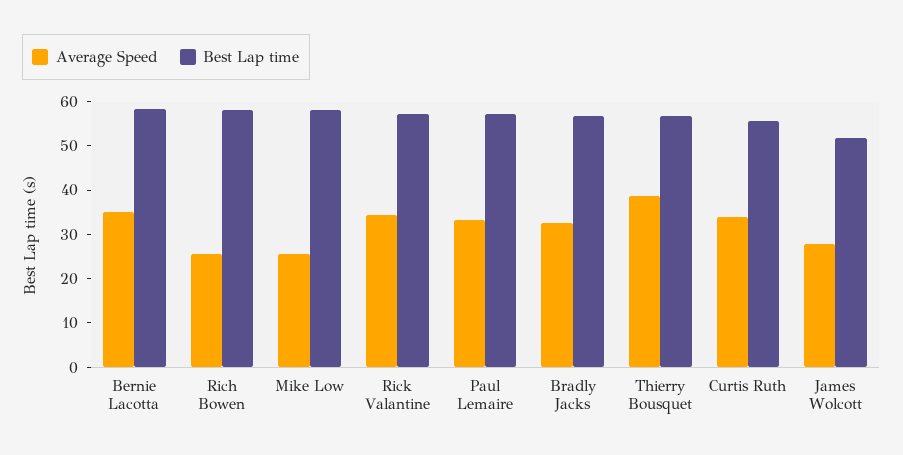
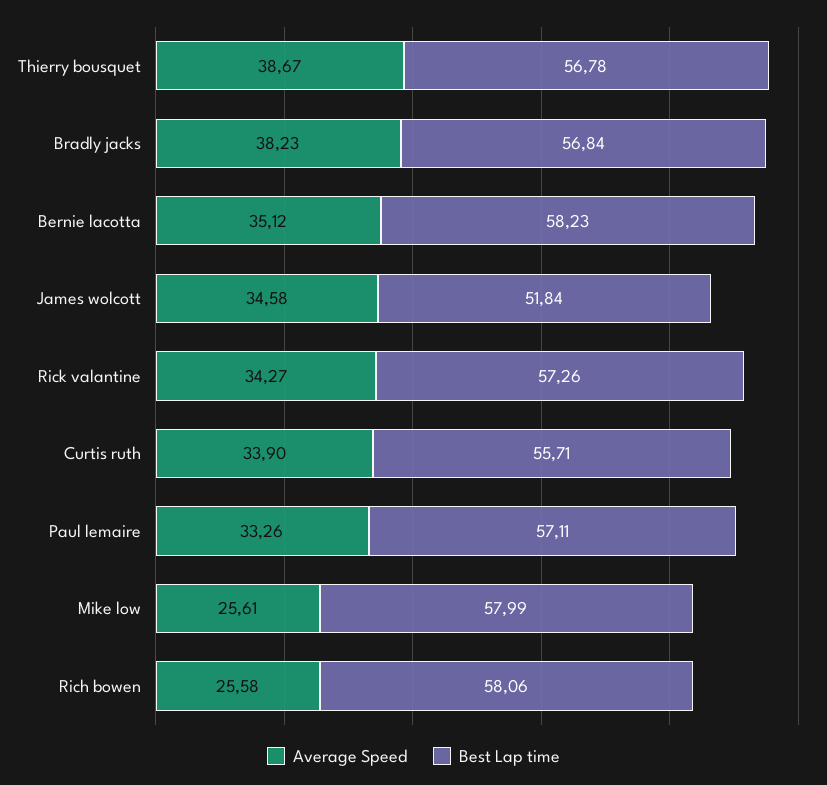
  {
    "Average Speed": {
      "Bernie Lacotta": 35.12,
      "Rich Bowen": 25.58,
      "Mike Low": 25.61,
      "Rick Valantine": 34.27,
      "Paul Lemaire": 33.26,
-     "Bradly Jacks": 32,
+     "Bradly Jacks": 38.23,
      "Thierry Bousquet": 38.67,
      "Curtis Ruth": 33.9,
-     "James Wolcott": 28
+     "James Wolcott": 34.58
    },
    "Best Lap time": {
      "Bernie Lacotta": 58.23,
      "Rich Bowen": 58.06,
      "Mike Low": 57.99,
      "Rick Valantine": 57.26,
      "Paul Lemaire": 57.11,
      "Bradly Jacks": 56.84,
      "Thierry Bousquet": 56.78,
      "Curtis Ruth": 55.71,
      "James Wolcott": 51.84
    }
  }

